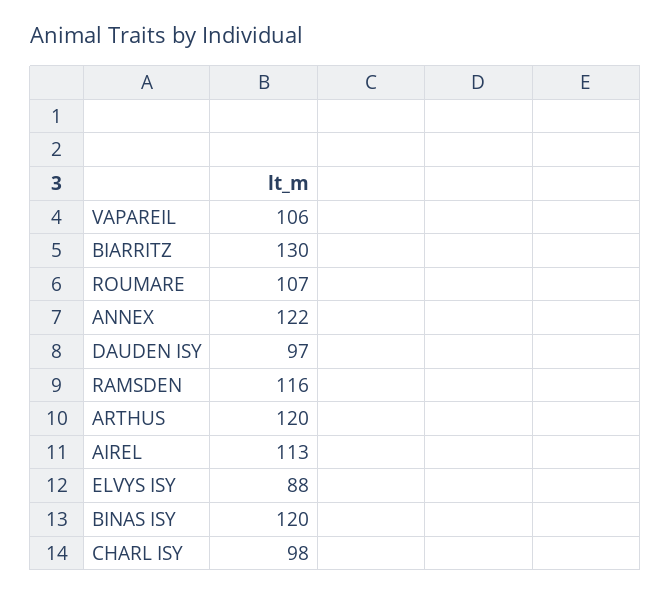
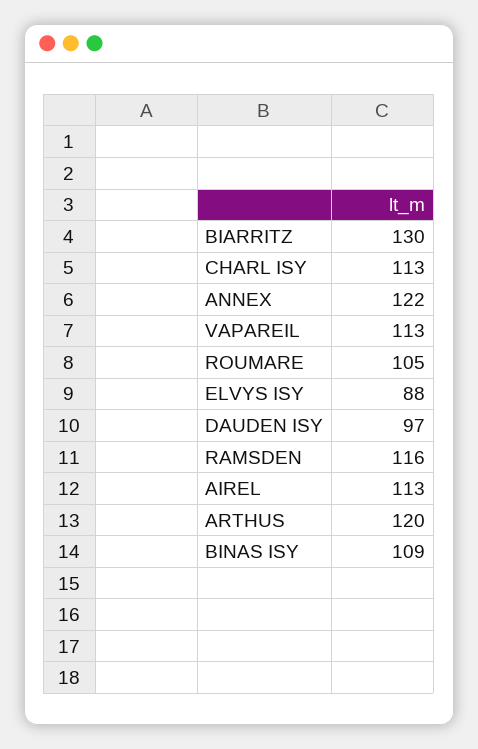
  {
-   "VAPAREIL": 106,
+   "VAPAREIL": 113,
    "BIARRITZ": 130,
-   "ROUMARE": 107,
+   "ROUMARE": 105,
    "ANNEX": 122,
    "DAUDEN ISY": 97,
    "RAMSDEN": 116,
    "ARTHUS": 120,
    "AIREL": 113,
    "ELVYS ISY": 88,
-   "BINAS ISY": 120,
+   "BINAS ISY": 109,
-   "CHARL ISY": 98
+   "CHARL ISY": 113
  }

